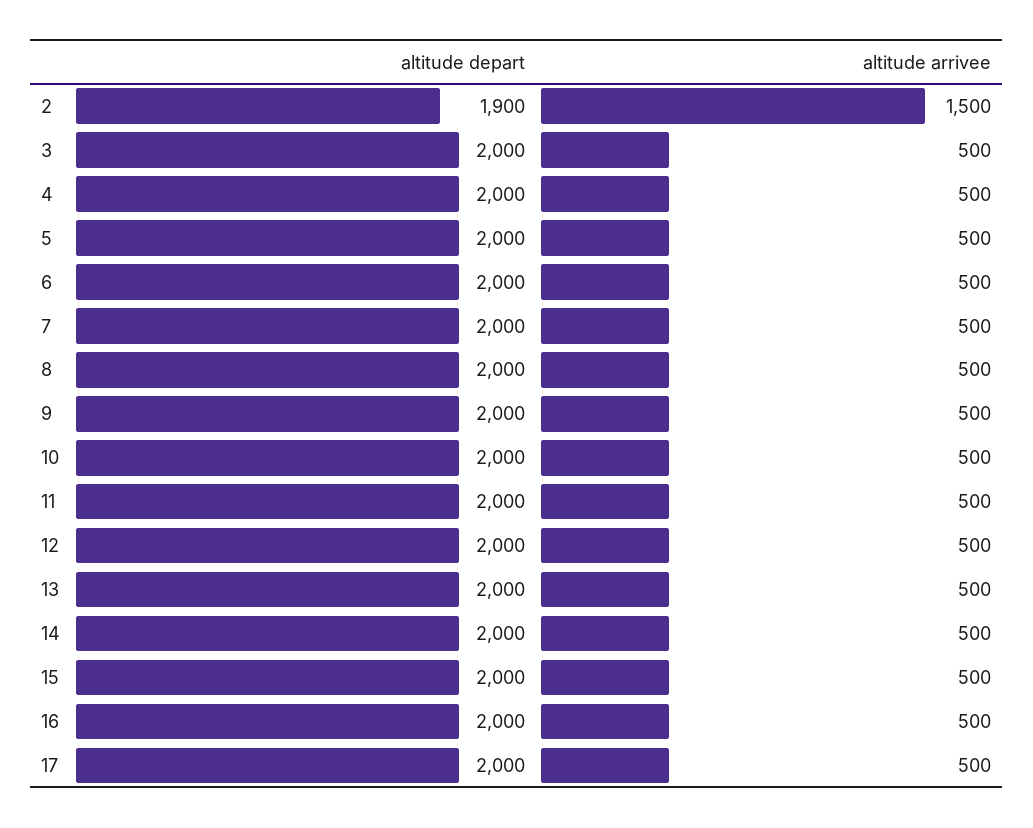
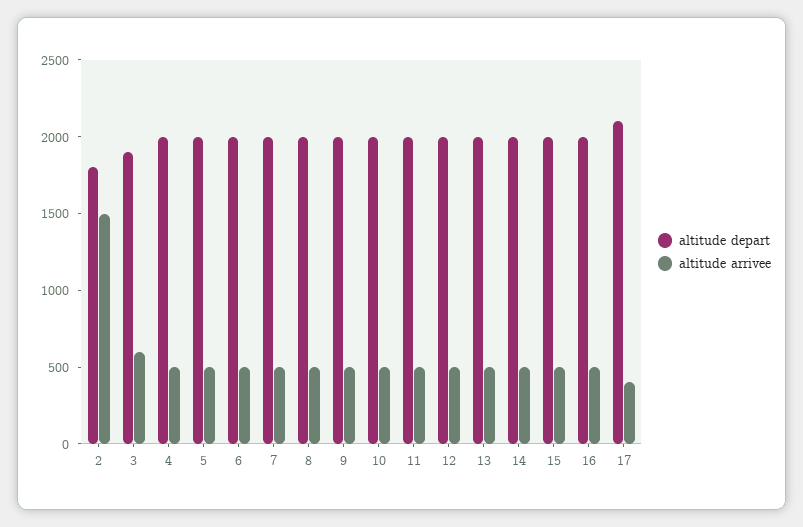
  {
    "altitude depart": {
-     "2": 1900,
+     "2": 1800,
-     "3": 2000,
+     "3": 1900,
      "4": 2000,
      "5": 2000,
      "6": 2000,
      "7": 2000,
      "8": 2000,
      "9": 2000,
      "10": 2000,
      "11": 2000,
      "12": 2000,
      "13": 2000,
      "14": 2000,
      "15": 2000,
      "16": 2000,
-     "17": 2000
+     "17": 2100
    },
    "altitude arrivee": {
      "2": 1500,
-     "3": 500,
+     "3": 600,
      "4": 500,
      "5": 500,
      "6": 500,
      "7": 500,
      "8": 500,
      "9": 500,
      "10": 500,
      "11": 500,
      "12": 500,
      "13": 500,
      "14": 500,
      "15": 500,
      "16": 500,
-     "17": 500
+     "17": 400
    }
  }

